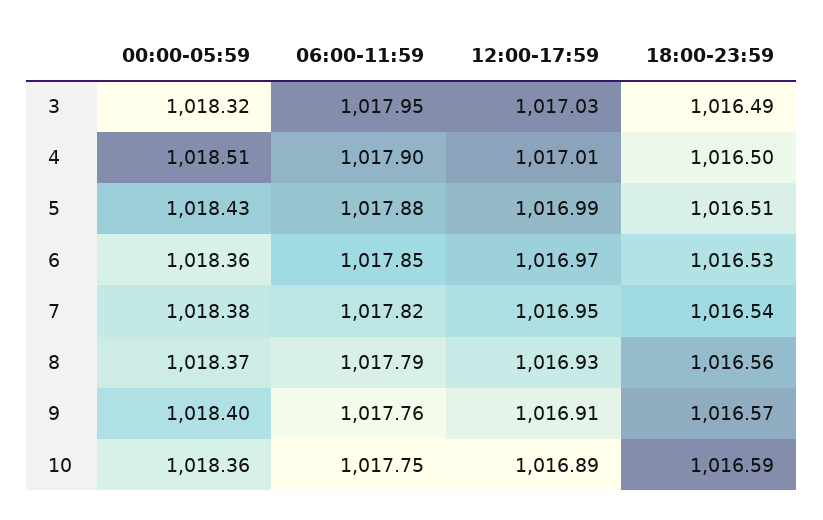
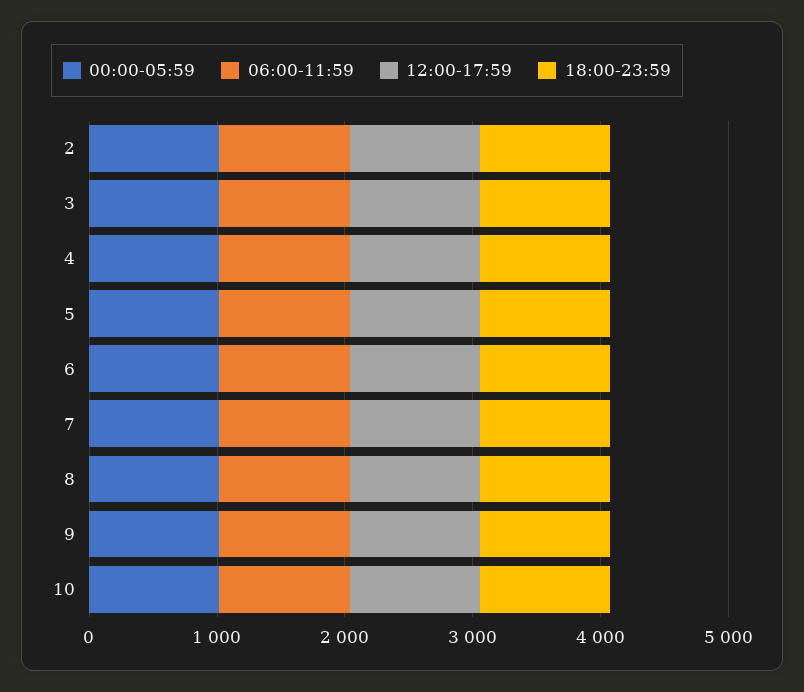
  {
    "00:00-05:59": {
      "3": 1018.32,
      "4": 1018.51,
      "5": 1018.43,
      "6": 1018.36,
      "7": 1018.38,
      "8": 1018.37,
      "9": 1018.4,
-     "10": 1018.36
+     "10": 1018.36,
+     "2": 1000
    },
    "06:00-11:59": {
      "3": 1017.95,
      "4": 1017.9,
      "5": 1017.88,
      "6": 1017.85,
      "7": 1017.82,
      "8": 1017.79,
      "9": 1017.76,
-     "10": 1017.75
+     "10": 1017.75,
+     "2": 1000
    },
    "12:00-17:59": {
      "3": 1017.03,
      "4": 1017.01,
      "5": 1016.99,
      "6": 1016.97,
      "7": 1016.95,
      "8": 1016.93,
      "9": 1016.91,
-     "10": 1016.89
+     "10": 1016.89,
+     "2": 1000
    },
    "18:00-23:59": {
      "3": 1016.49,
      "4": 1016.5,
      "5": 1016.51,
      "6": 1016.53,
      "7": 1016.54,
      "8": 1016.56,
      "9": 1016.57,
-     "10": 1016.59
+     "10": 1016.59,
+     "2": 1000
    }
  }

